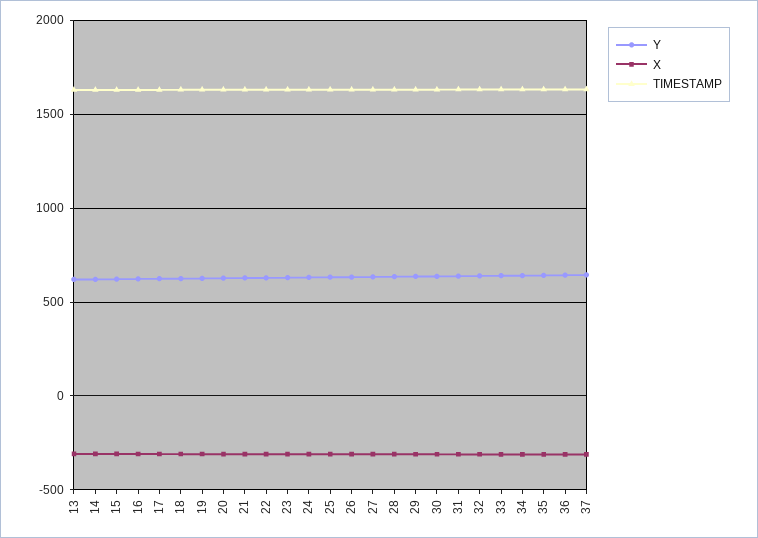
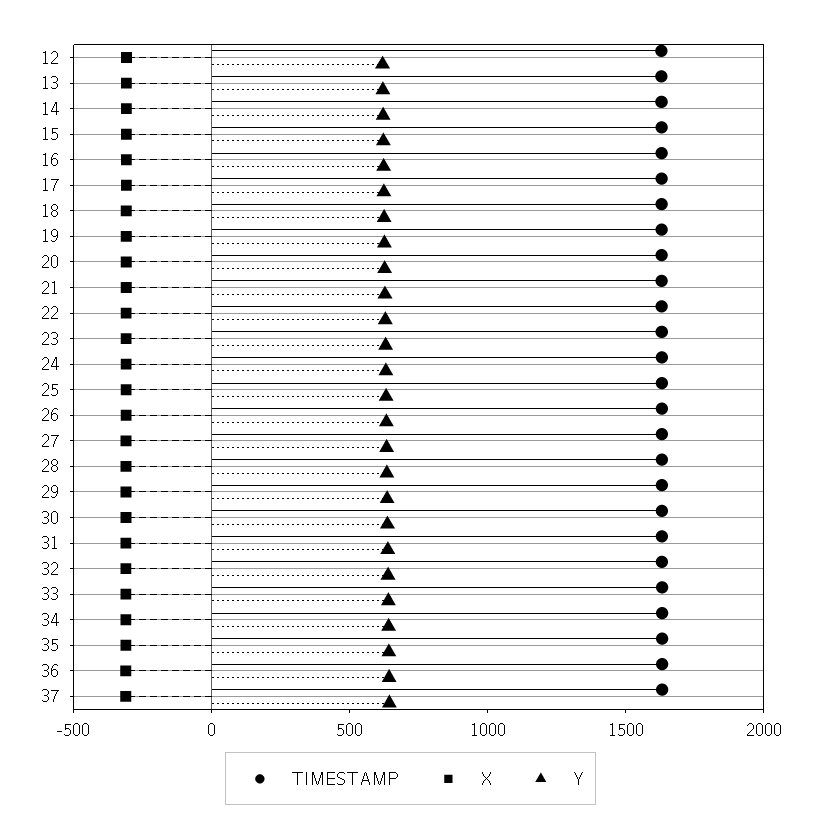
  {
    "Y": {
      "13": 600,
      "14": 600,
      "15": 600,
      "16": 600,
      "17": 600,
      "18": 600,
      "19": 650,
      "20": 650,
      "21": 650,
      "22": 650,
      "23": 650,
      "24": 650,
      "25": 650,
      "26": 650,
      "27": 650,
      "28": 650,
      "29": 650,
      "30": 650,
      "31": 650,
      "32": 650,
      "33": 650,
      "34": 650,
      "35": 650,
      "36": 650,
-     "37": 650
+     "37": 650,
+     "12": 600
    },
    "X": {
      "13": -300,
      "14": -300,
      "15": -300,
      "16": -300,
      "17": -300,
      "18": -300,
      "19": -300,
      "20": -300,
      "21": -300,
      "22": -300,
      "23": -300,
      "24": -300,
      "25": -300,
      "26": -300,
      "27": -300,
      "28": -300,
      "29": -300,
      "30": -300,
      "31": -300,
      "32": -300,
      "33": -300,
      "34": -300,
      "35": -300,
      "36": -300,
-     "37": -300
+     "37": -300,
+     "12": -300
    },
    "TIMESTAMP": {
      "13": 1650,
      "14": 1650,
      "15": 1650,
      "16": 1650,
      "17": 1650,
      "18": 1650,
      "19": 1650,
      "20": 1650,
      "21": 1650,
      "22": 1650,
      "23": 1650,
      "24": 1650,
      "25": 1650,
      "26": 1650,
      "27": 1650,
      "28": 1650,
      "29": 1650,
      "30": 1650,
      "31": 1650,
      "32": 1650,
      "33": 1650,
      "34": 1650,
      "35": 1650,
      "36": 1650,
-     "37": 1650
+     "37": 1650,
+     "12": 1600
    }
  }

